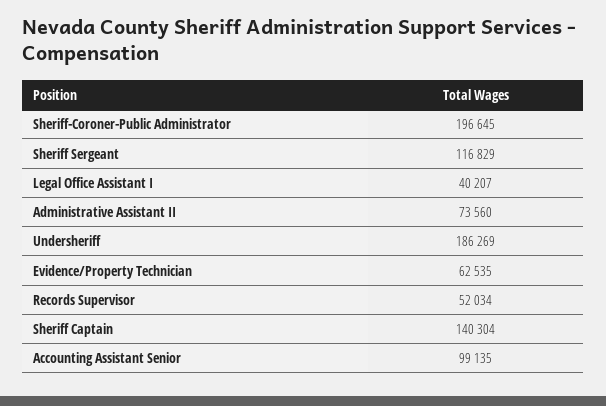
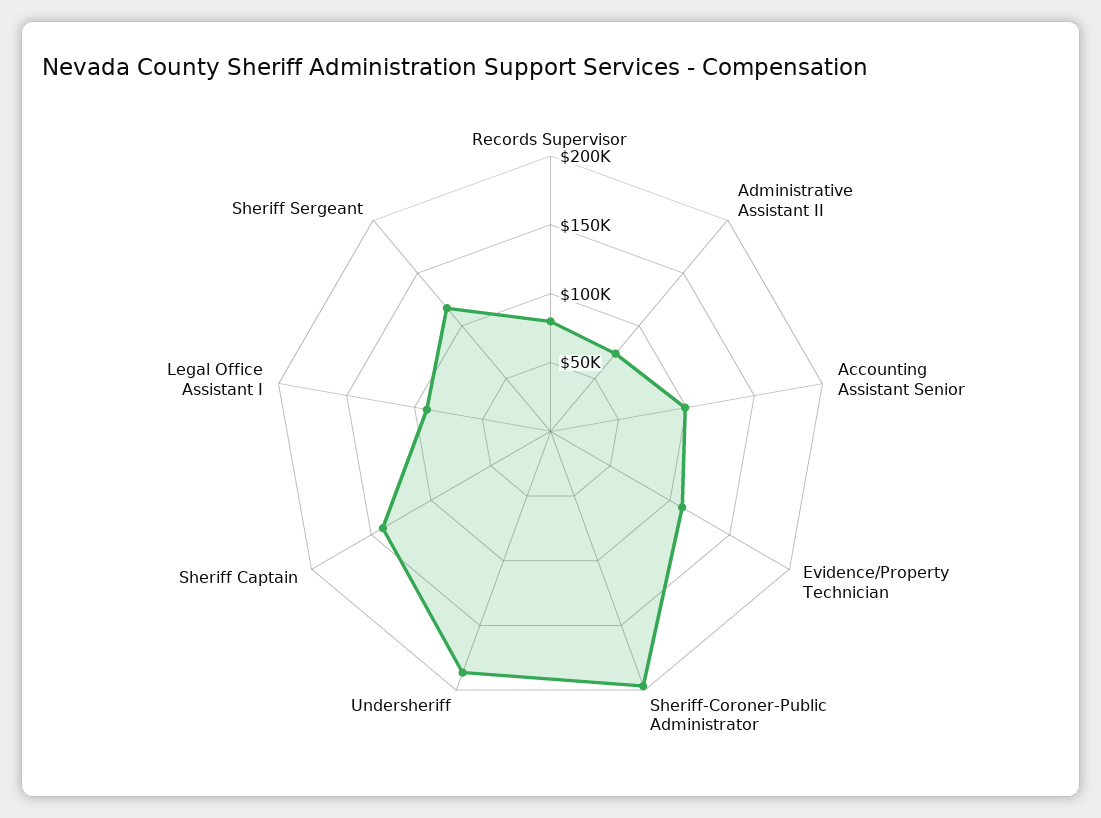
  {
    "Sheriff-Coroner-Public Administrator": 196645,
    "Sheriff Sergeant": 116829,
-   "Legal Office Assistant I": 40207,
+   "Legal Office Assistant I": 90000,
    "Administrative Assistant II": 73560,
    "Undersheriff": 186269,
-   "Evidence/Property Technician": 62535,
+   "Evidence/Property Technician": 110000,
-   "Records Supervisor": 52034,
+   "Records Supervisor": 80000,
    "Sheriff Captain": 140304,
    "Accounting Assistant Senior": 99135
  }

